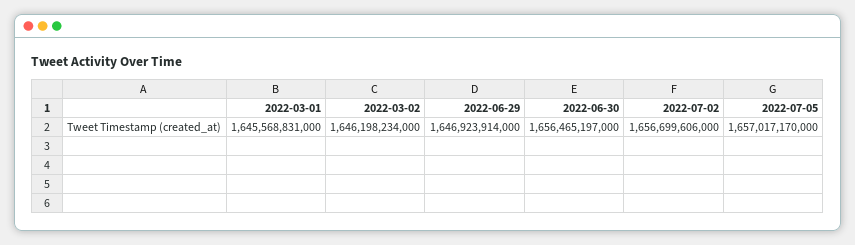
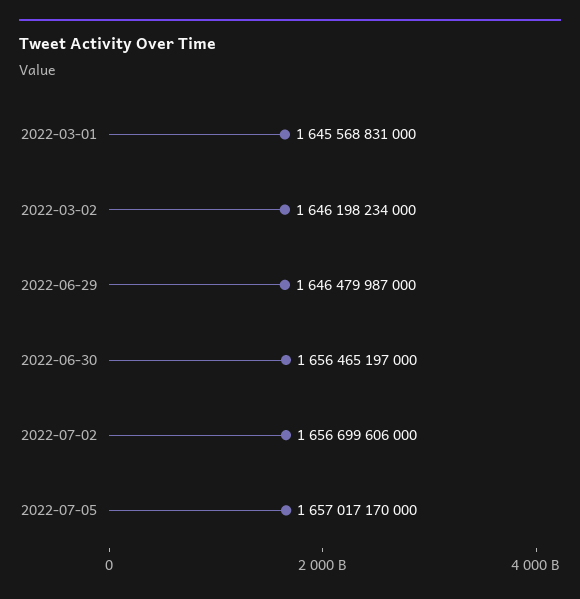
  {
    "2022-03-01": 1645568831000,
    "2022-03-02": 1646198234000,
-   "2022-06-29": 1646923914000,
+   "2022-06-29": 1646479987000,
    "2022-06-30": 1656465197000,
    "2022-07-02": 1656699606000,
    "2022-07-05": 1657017170000
  }

